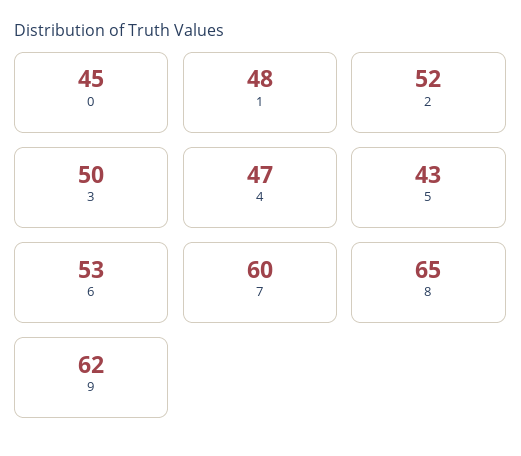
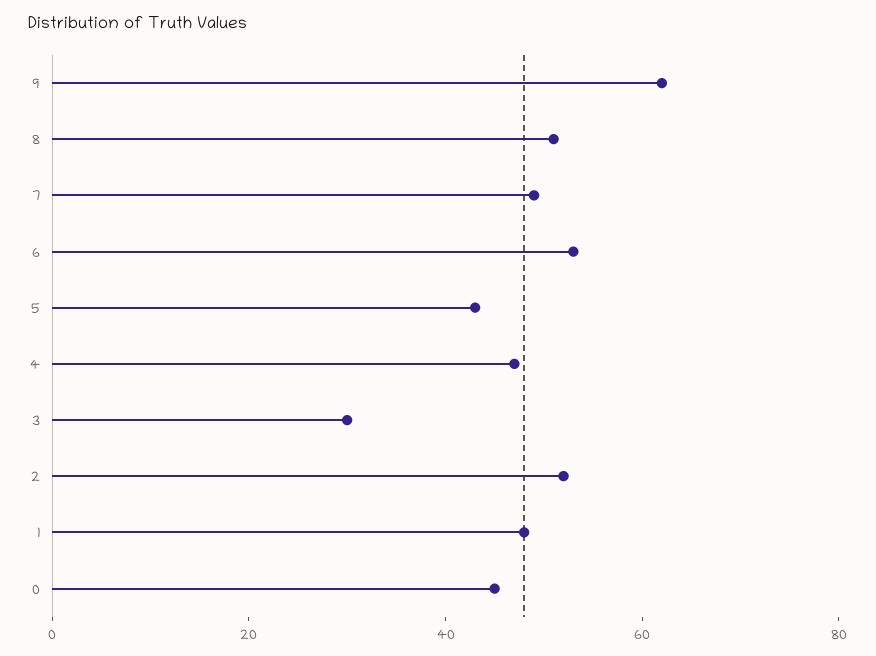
  {
    "0": 45,
    "1": 48,
    "2": 52,
-   "3": 50,
+   "3": 30,
    "4": 47,
    "5": 43,
    "6": 53,
-   "7": 60,
+   "7": 50,
-   "8": 65,
+   "8": 50,
    "9": 62
  }

